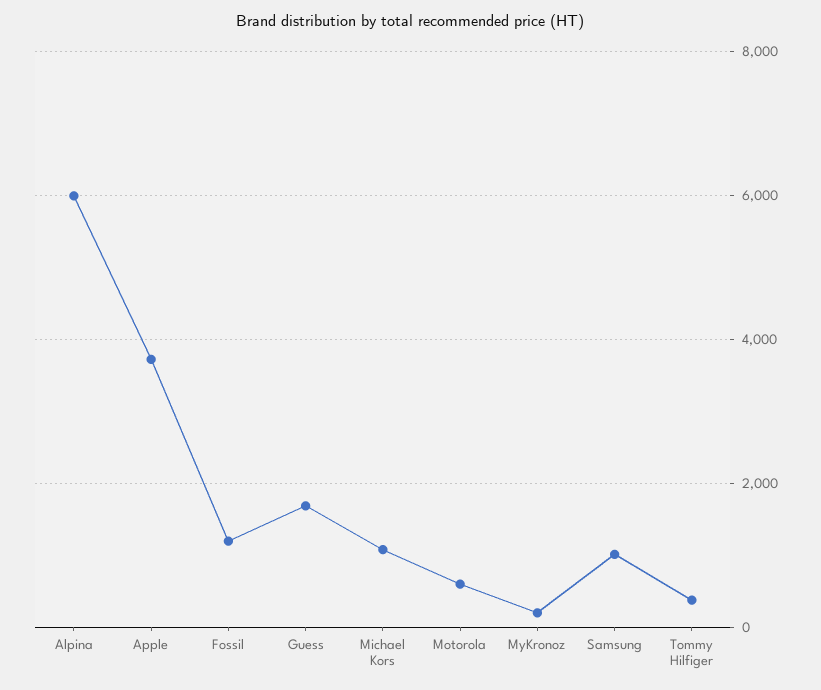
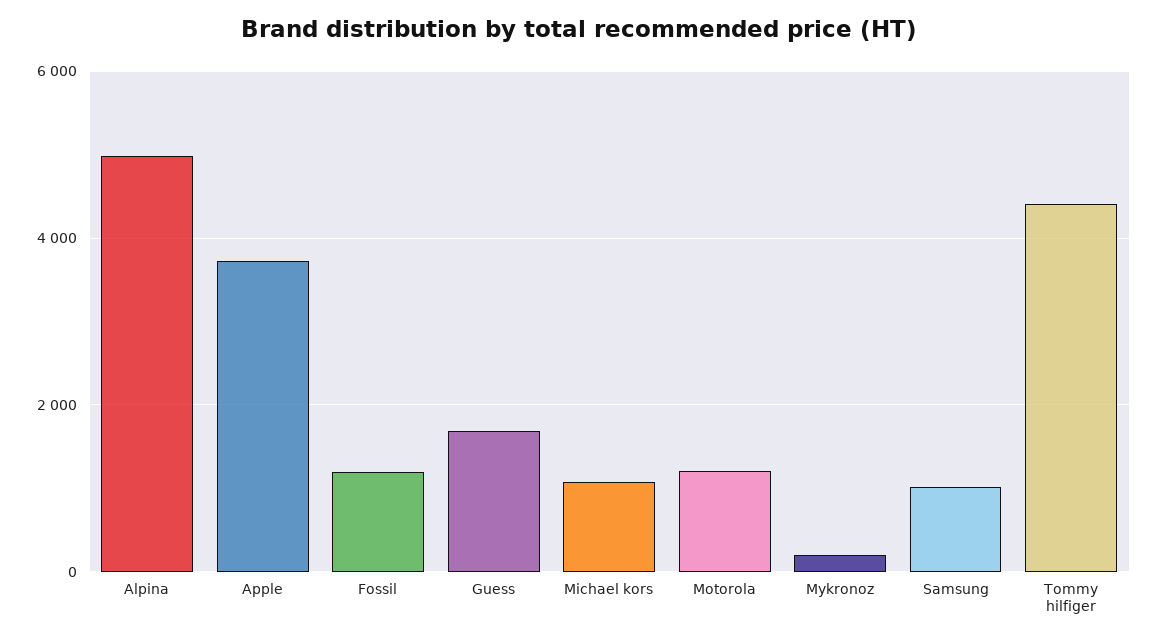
  {
-   "Alpina": 6000,
+   "Alpina": 5000,
    "Apple": 3800,
    "Fossil": 1200,
    "Guess": 1600,
    "Michael Kors": 1000,
-   "Motorola": 600,
+   "Motorola": 1200,
    "MyKronoz": 200,
    "Samsung": 1000,
-   "Tommy Hilfiger": 400
+   "Tommy Hilfiger": 4400
  }

